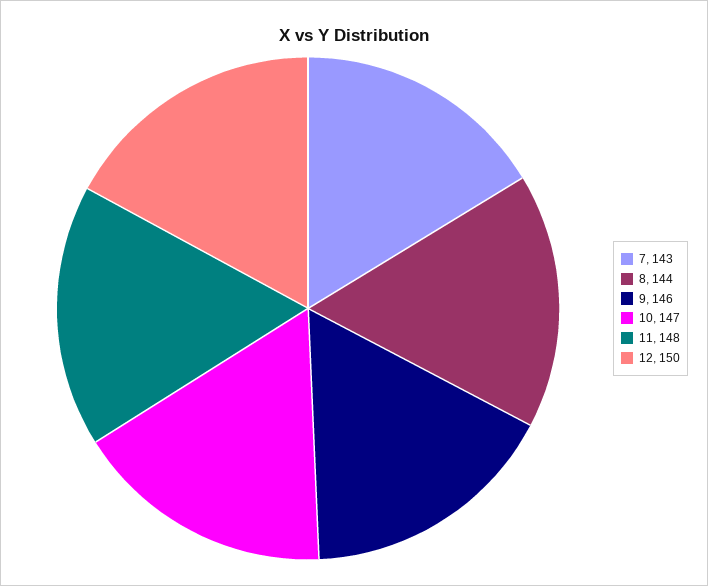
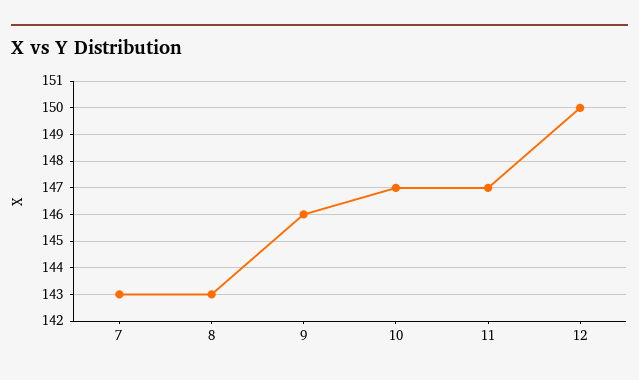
  {
    "7": 143,
-   "8": 144,
+   "8": 143,
    "9": 146,
    "10": 147,
-   "11": 148,
+   "11": 147,
    "12": 150
  }

